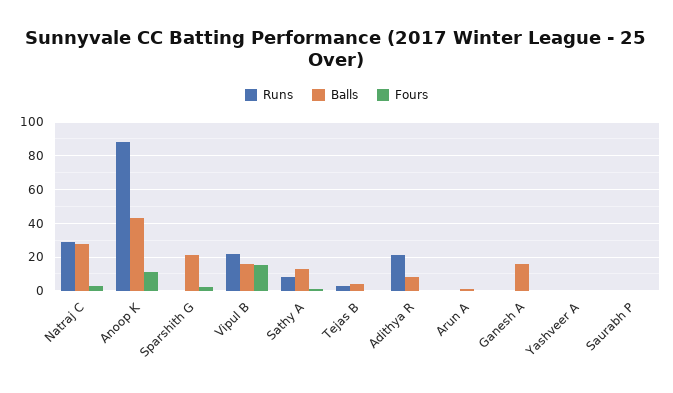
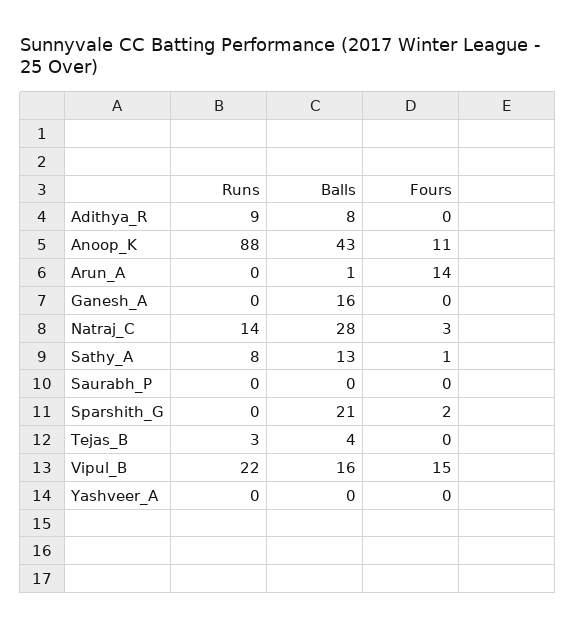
  {
    "Runs": {
-     "Natraj C": 30,
+     "Natraj C": 14,
      "Anoop K": 88,
      "Sparshith G": 0,
      "Vipul B": 22,
      "Sathy A": 8,
      "Tejas B": 3,
-     "Adithya R": 20,
+     "Adithya R": 9,
      "Arun A": 0,
      "Ganesh A": 0,
      "Yashveer A": 0,
      "Saurabh P": 0
    },
    "Balls": {
      "Natraj C": 28,
      "Anoop K": 43,
      "Sparshith G": 21,
      "Vipul B": 16,
      "Sathy A": 13,
      "Tejas B": 4,
      "Adithya R": 8,
      "Arun A": 1,
      "Ganesh A": 16,
      "Yashveer A": 0,
      "Saurabh P": 0
    },
    "Fours": {
      "Natraj C": 3,
      "Anoop K": 11,
      "Sparshith G": 2,
      "Vipul B": 15,
      "Sathy A": 1,
      "Tejas B": 0,
      "Adithya R": 0,
-     "Arun A": 0,
+     "Arun A": 14,
      "Ganesh A": 0,
      "Yashveer A": 0,
      "Saurabh P": 0
    }
  }

